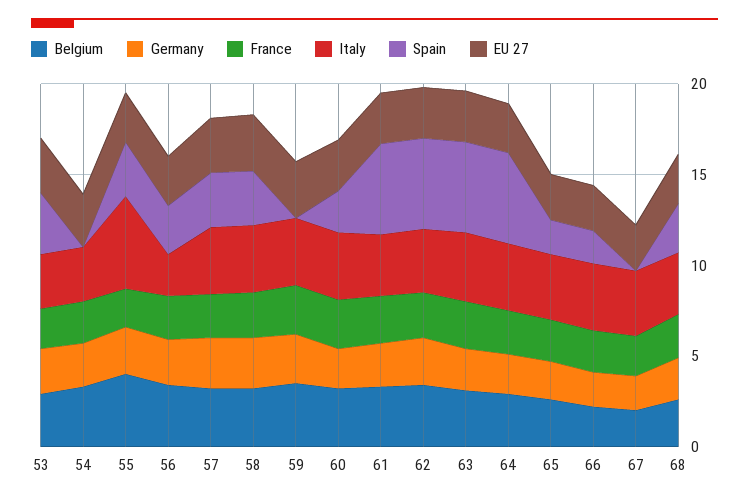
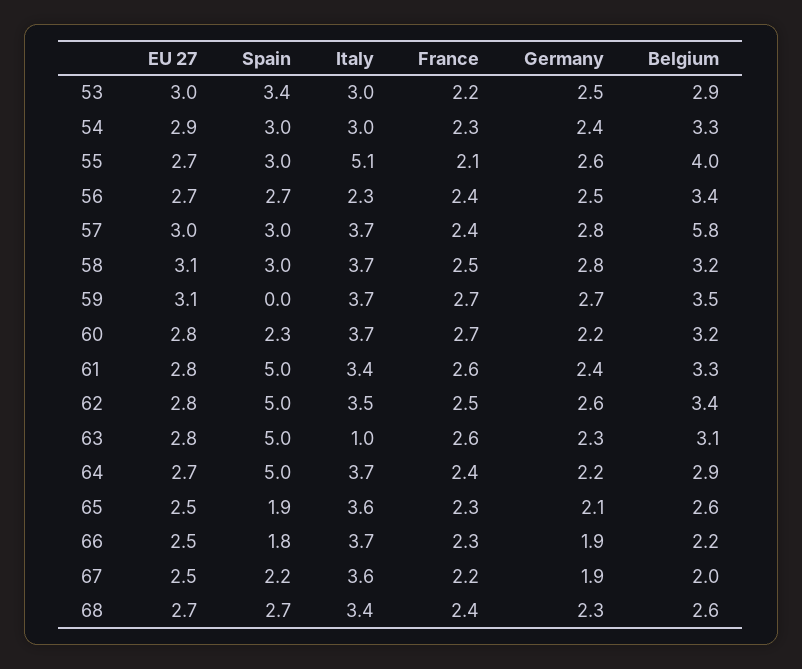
  {
    "Belgium": {
      "53": 2.9,
      "54": 3.3,
      "55": 4,
      "56": 3.4,
-     "57": 3,
+     "57": 5.8,
      "58": 3.2,
      "59": 3.5,
      "60": 3.2,
      "61": 3.3,
      "62": 3.4,
      "63": 3.1,
      "64": 2.9,
      "65": 2.6,
      "66": 2.2,
      "67": 2,
      "68": 2.6
    },
    "Germany": {
      "53": 2.5,
      "54": 2.4,
      "55": 2.6,
      "56": 2.5,
      "57": 2.8,
      "58": 2.8,
      "59": 2.7,
      "60": 2.2,
      "61": 2.4,
      "62": 2.6,
      "63": 2.3,
      "64": 2.2,
      "65": 2.1,
      "66": 1.9,
      "67": 1.9,
      "68": 2.3
    },
    "France": {
      "53": 2.2,
      "54": 2.3,
      "55": 2.1,
      "56": 2.4,
      "57": 2.4,
      "58": 2.5,
      "59": 2.7,
      "60": 2.7,
      "61": 2.6,
      "62": 2.5,
      "63": 2.6,
      "64": 2.4,
      "65": 2.3,
      "66": 2.3,
      "67": 2.2,
      "68": 2.4
    },
    "Italy": {
      "53": 3,
      "54": 3,
      "55": 5.1,
      "56": 2.3,
      "57": 3.7,
      "58": 3.7,
      "59": 3.7,
      "60": 3.7,
      "61": 3.4,
      "62": 3.5,
-     "63": 4,
+     "63": 1,
      "64": 3.7,
      "65": 3.6,
      "66": 3.7,
      "67": 3.6,
      "68": 3.4
    },
    "Spain": {
      "53": 3.4,
-     "54": 0,
+     "54": 3,
      "55": 3,
      "56": 2.7,
      "57": 3,
      "58": 3,
      "59": 0,
      "60": 2.3,
      "61": 5,
      "62": 5,
      "63": 5,
      "64": 5,
      "65": 1.9,
      "66": 1.8,
-     "67": 0,
+     "67": 2.2,
      "68": 2.7
    },
    "EU 27": {
      "53": 3,
      "54": 2.9,
      "55": 2.7,
      "56": 2.7,
      "57": 3,
      "58": 3.1,
      "59": 3.1,
      "60": 2.8,
      "61": 2.8,
      "62": 2.8,
      "63": 2.8,
      "64": 2.7,
      "65": 2.5,
      "66": 2.5,
      "67": 2.5,
      "68": 2.7
    }
  }

